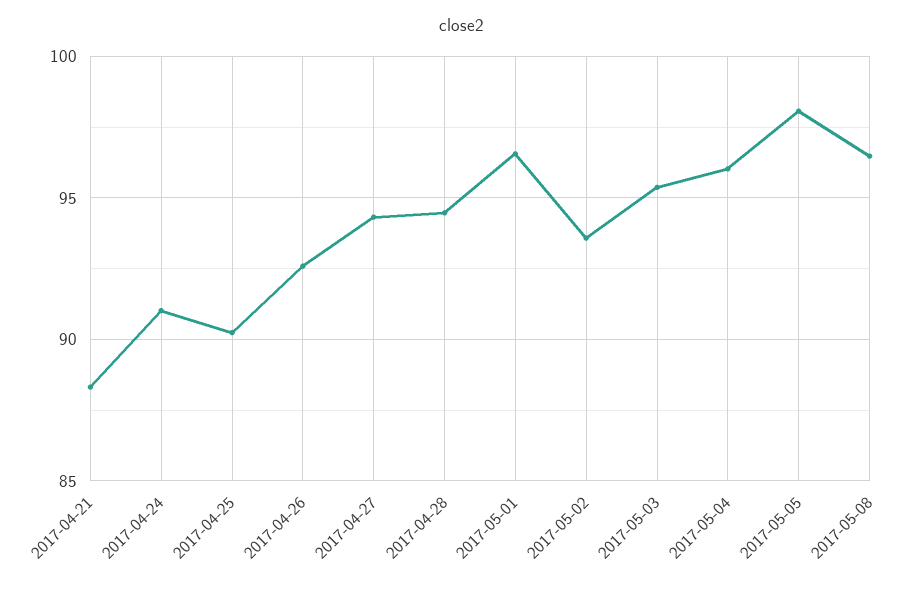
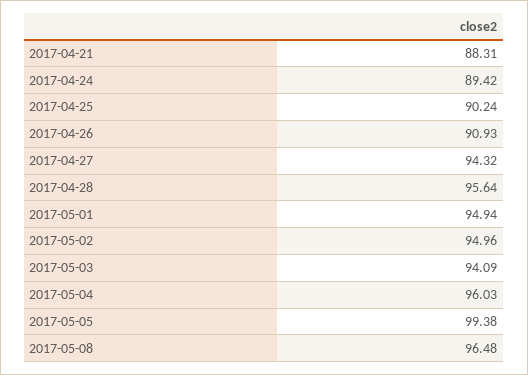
  {
    "2017-04-21": 88.31,
-   "2017-04-24": 91,
+   "2017-04-24": 89.42,
    "2017-04-25": 90.24,
-   "2017-04-26": 92.5,
+   "2017-04-26": 90.93,
    "2017-04-27": 94.32,
-   "2017-04-28": 94.5,
+   "2017-04-28": 95.64,
-   "2017-05-01": 96.5,
+   "2017-05-01": 94.94,
-   "2017-05-02": 93.5,
+   "2017-05-02": 94.96,
-   "2017-05-03": 95.5,
+   "2017-05-03": 94.09,
    "2017-05-04": 96.03,
-   "2017-05-05": 98,
+   "2017-05-05": 99.38,
    "2017-05-08": 96.48
  }

